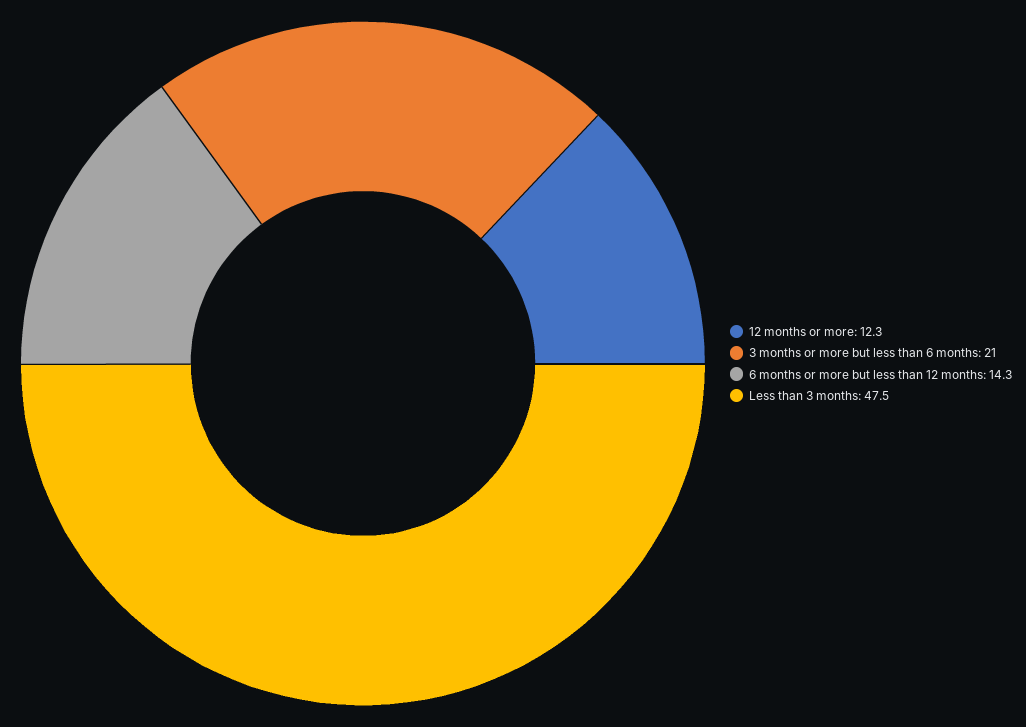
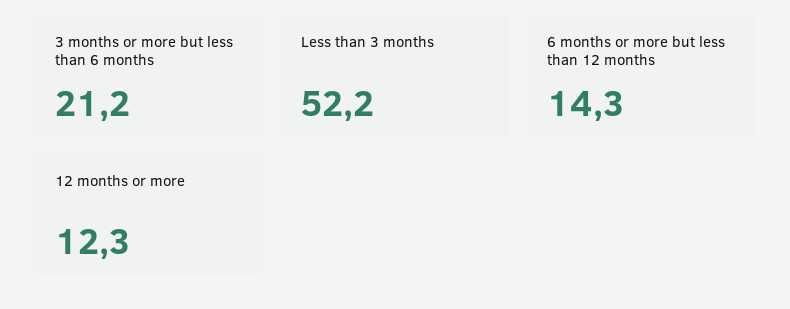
  {
    "12 months or more": 12.3,
-   "3 months or more but less than 6 months": 21,
+   "3 months or more but less than 6 months": 21.2,
    "6 months or more but less than 12 months": 14.3,
-   "Less than 3 months": 47.5
+   "Less than 3 months": 52.2
  }

